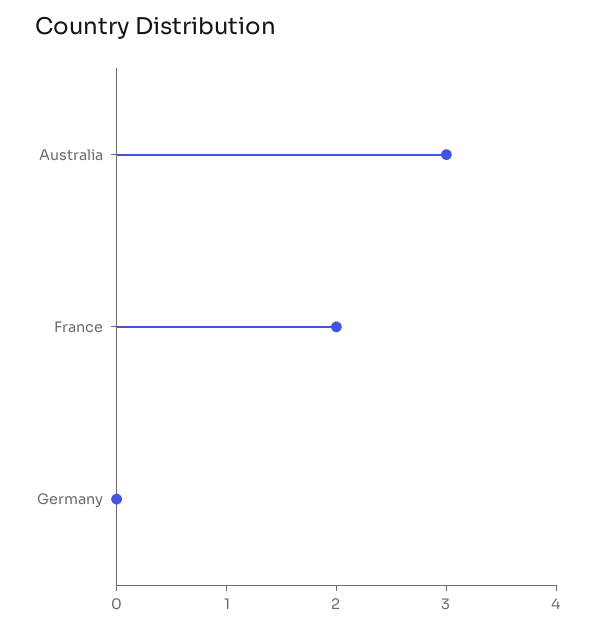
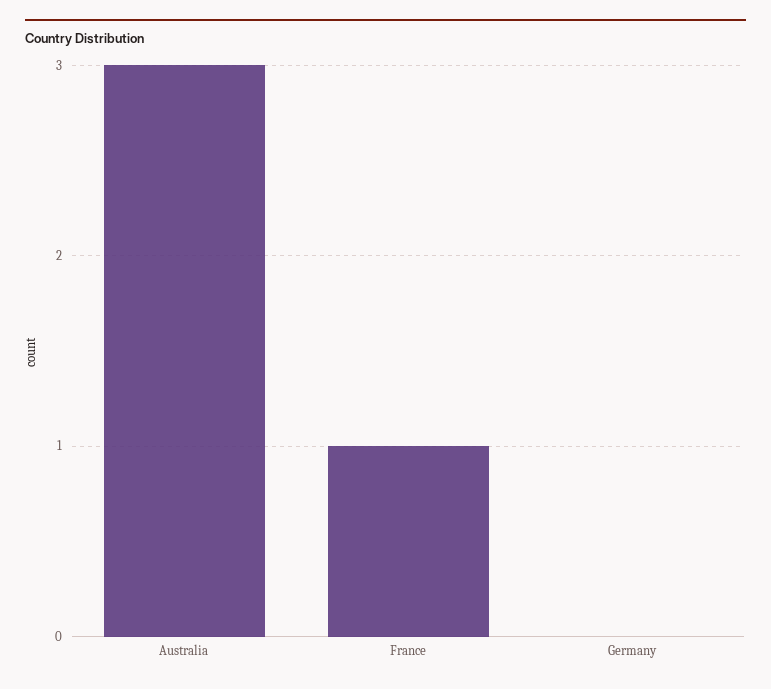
  {
    "Australia": 3,
-   "France": 2,
+   "France": 1,
    "Germany": 0
  }

